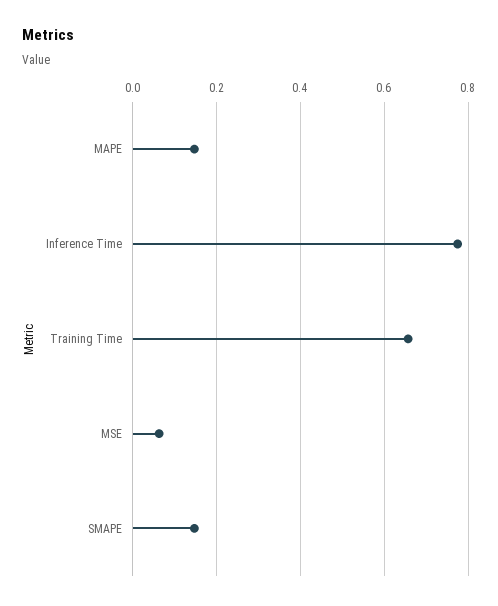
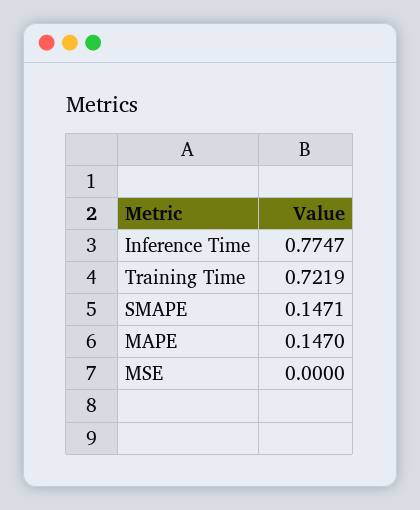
  {
    "MAPE": 0.147,
    "Inference Time": 0.7747,
-   "Training Time": 0.66,
+   "Training Time": 0.7219,
-   "MSE": 0.06,
+   "MSE": 0,
    "SMAPE": 0.1471
  }

